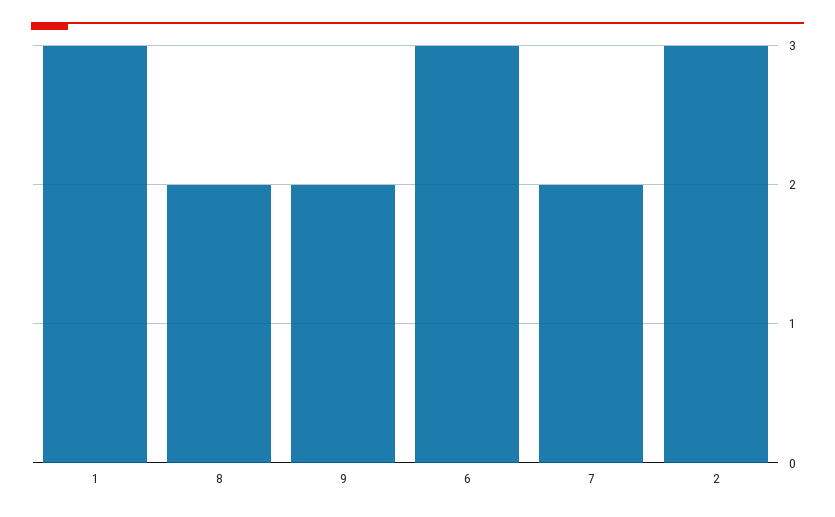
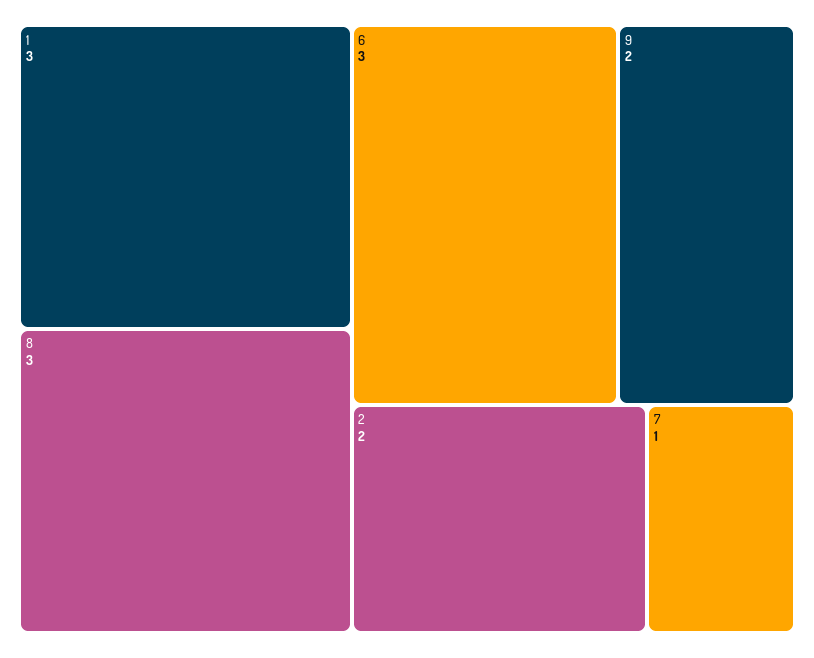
  {
    "1": 3,
-   "8": 2,
+   "8": 3,
    "9": 2,
    "6": 3,
-   "7": 2,
+   "7": 1,
-   "2": 3
+   "2": 2
  }

